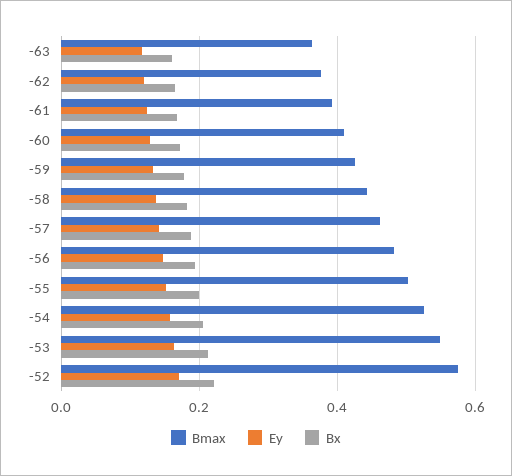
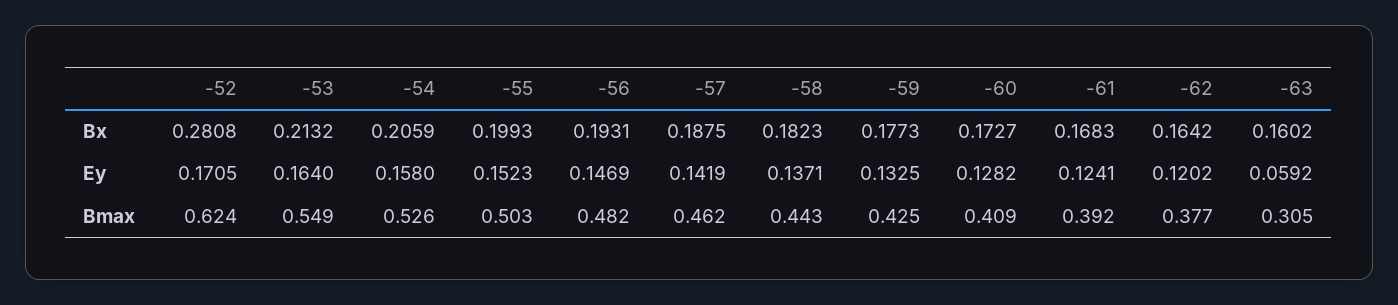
  {
    "Bmax": {
-     "-63": 0.36,
+     "-63": 0.305,
      "-62": 0.377,
      "-61": 0.392,
      "-60": 0.409,
      "-59": 0.425,
      "-58": 0.443,
      "-57": 0.462,
      "-56": 0.482,
      "-55": 0.503,
      "-54": 0.526,
      "-53": 0.549,
-     "-52": 0.58
+     "-52": 0.624
    },
    "Ey": {
-     "-63": 0.12,
+     "-63": 0.0592,
      "-62": 0.1202,
      "-61": 0.1241,
      "-60": 0.1282,
      "-59": 0.1325,
      "-58": 0.1371,
      "-57": 0.1419,
      "-56": 0.1469,
      "-55": 0.1523,
      "-54": 0.158,
      "-53": 0.164,
      "-52": 0.1705
    },
    "Bx": {
      "-63": 0.1602,
      "-62": 0.1642,
      "-61": 0.1683,
      "-60": 0.1727,
      "-59": 0.1773,
      "-58": 0.1823,
      "-57": 0.1875,
      "-56": 0.1931,
      "-55": 0.1993,
      "-54": 0.2059,
      "-53": 0.2132,
-     "-52": 0.22
+     "-52": 0.2808
    }
  }

